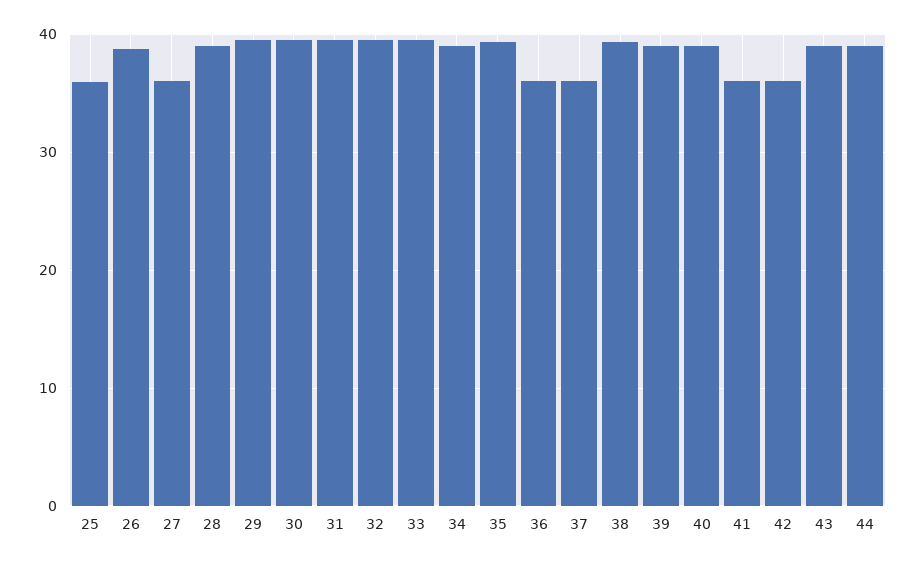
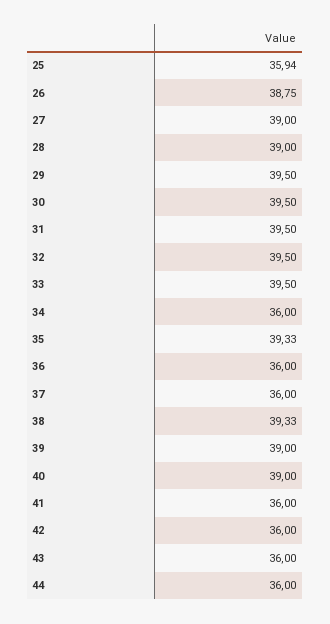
  {
    "25": 35.94,
    "26": 38.75,
-   "27": 36,
+   "27": 39,
    "28": 39,
    "29": 39.5,
    "30": 39.5,
    "31": 39.5,
    "32": 39.5,
    "33": 39.5,
-   "34": 39,
+   "34": 36,
    "35": 39.33,
    "36": 36,
    "37": 36,
    "38": 39.33,
    "39": 39,
    "40": 39,
    "41": 36,
    "42": 36,
-   "43": 39,
+   "43": 36,
-   "44": 39
+   "44": 36
  }

